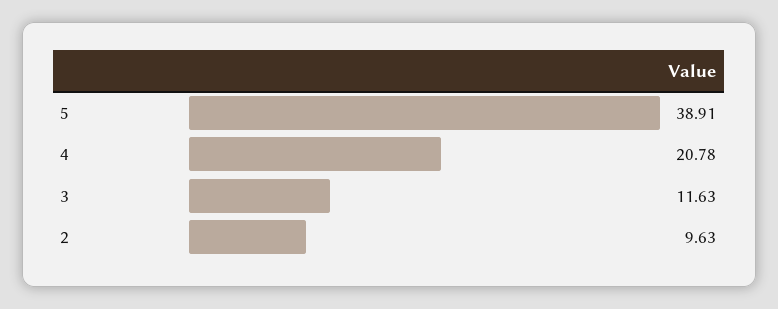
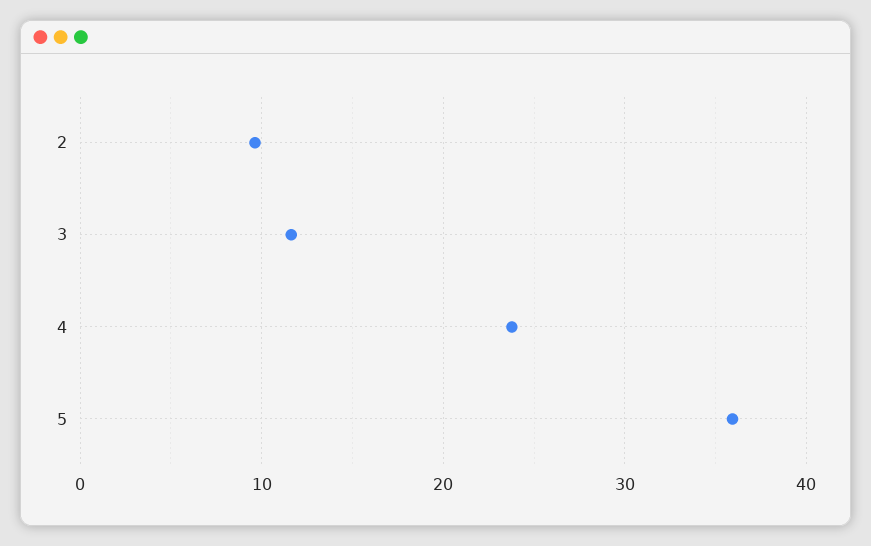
  {
-   "5": 38.91,
+   "5": 36,
-   "4": 20.78,
+   "4": 24,
    "3": 11.63,
    "2": 9.63
  }

